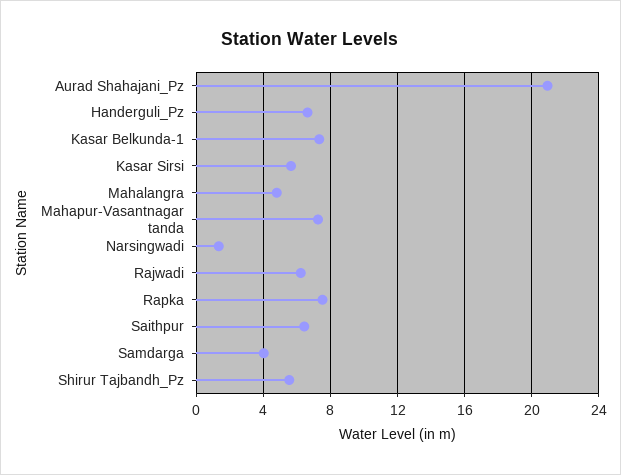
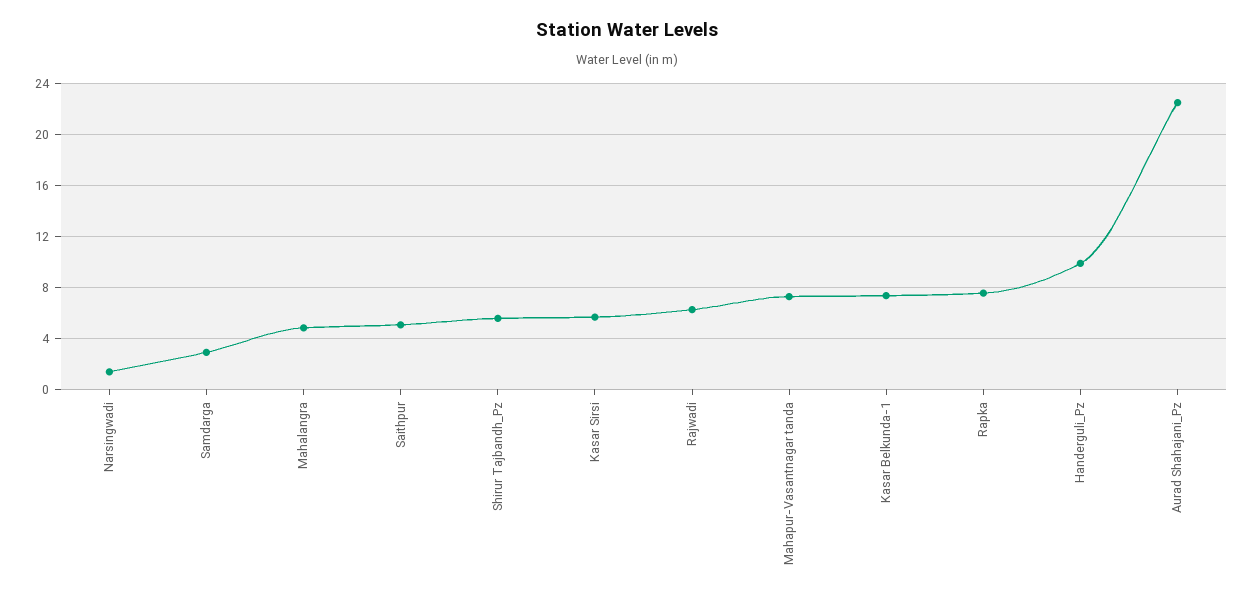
  {
-   "Aurad Shahajani_Pz": 21,
+   "Aurad Shahajani_Pz": 22.5,
-   "Handerguli_Pz": 6.5,
+   "Handerguli_Pz": 10,
    "Kasar Belkunda-1": 7.5,
    "Kasar Sirsi": 5.5,
    "Mahalangra": 5,
    "Mahapur-Vasantnagar tanda": 7.5,
    "Narsingwadi": 1.5,
    "Rajwadi": 6,
    "Rapka": 7.5,
-   "Saithpur": 6.5,
+   "Saithpur": 5,
-   "Samdarga": 4,
+   "Samdarga": 3,
    "Shirur Tajbandh_Pz": 5.5
  }

